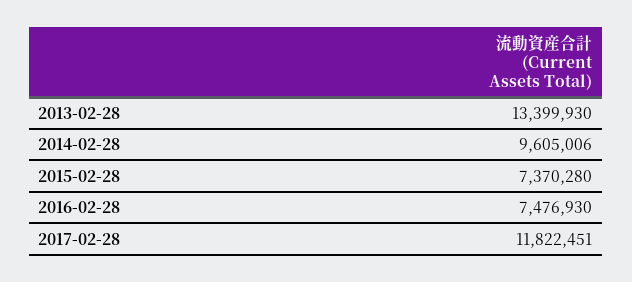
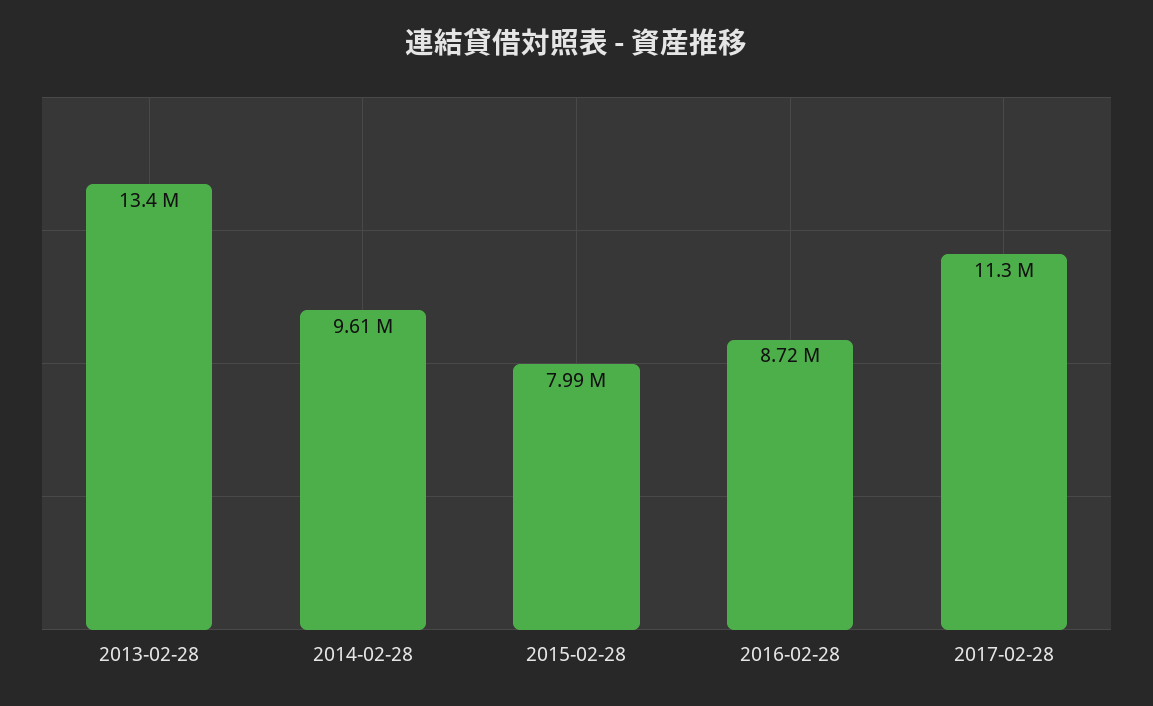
  {
    "2013-02-28": 13399930,
    "2014-02-28": 9605006,
-   "2015-02-28": 7370280,
+   "2015-02-28": 7990000,
-   "2016-02-28": 7476930,
+   "2016-02-28": 8720000,
-   "2017-02-28": 11822451
+   "2017-02-28": 11300000
  }

